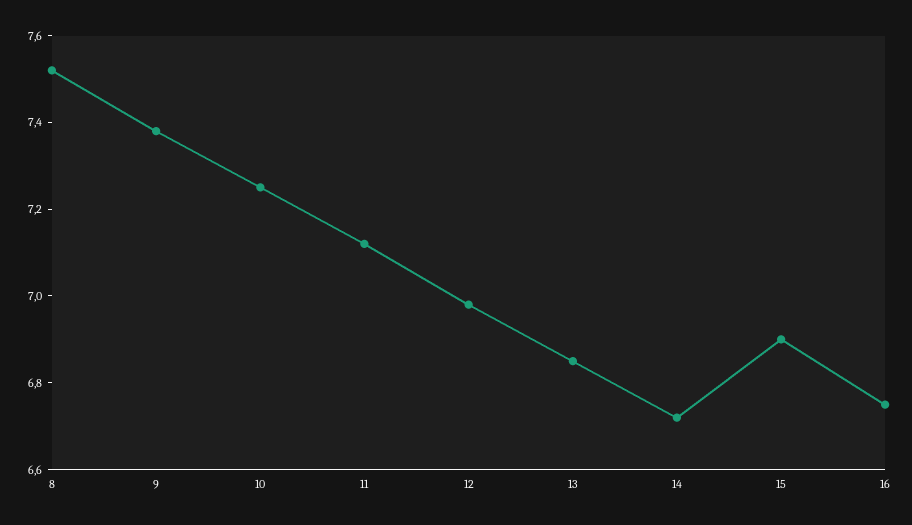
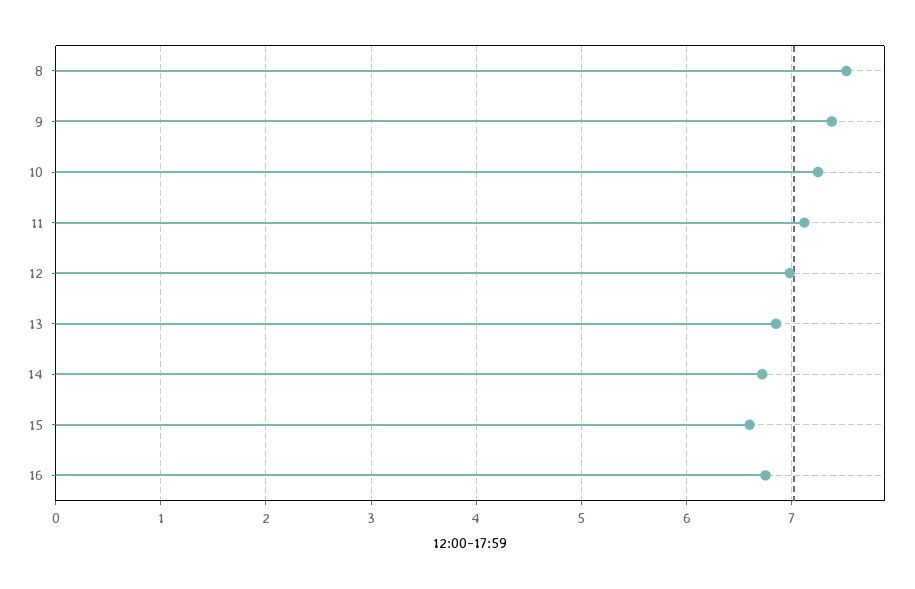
  {
    "8": 7.5,
    "9": 7.4,
    "10": 7.25,
    "11": 7.1,
    "12": 7,
    "13": 6.85,
    "14": 6.7,
-   "15": 6.9,
+   "15": 6.6,
    "16": 6.75
  }

